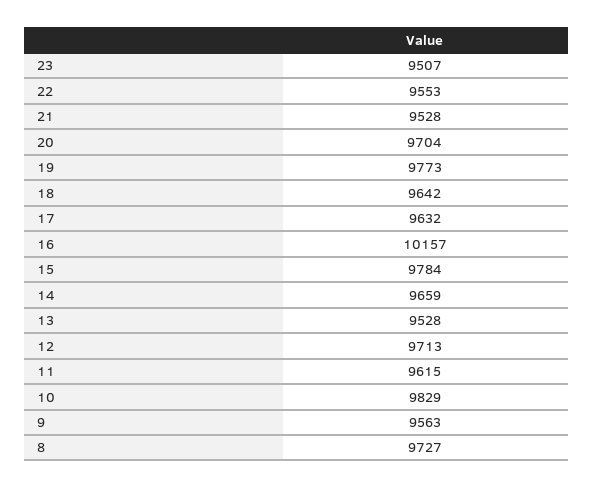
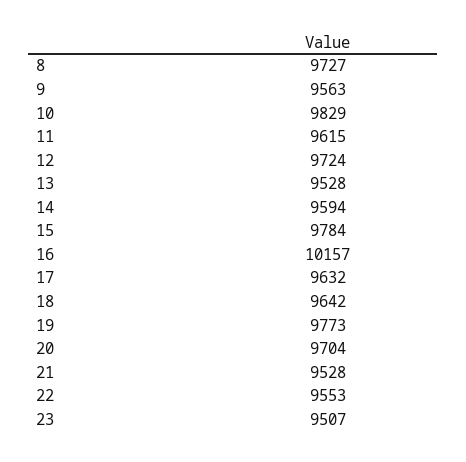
  {
    "23": 9507,
    "22": 9553,
    "21": 9528,
    "20": 9704,
    "19": 9773,
    "18": 9642,
    "17": 9632,
    "16": 10157,
    "15": 9784,
-   "14": 9659,
+   "14": 9594,
    "13": 9528,
-   "12": 9713,
+   "12": 9724,
    "11": 9615,
    "10": 9829,
    "9": 9563,
    "8": 9727
  }

